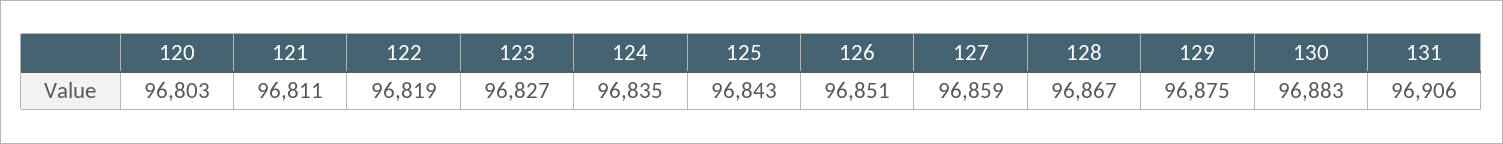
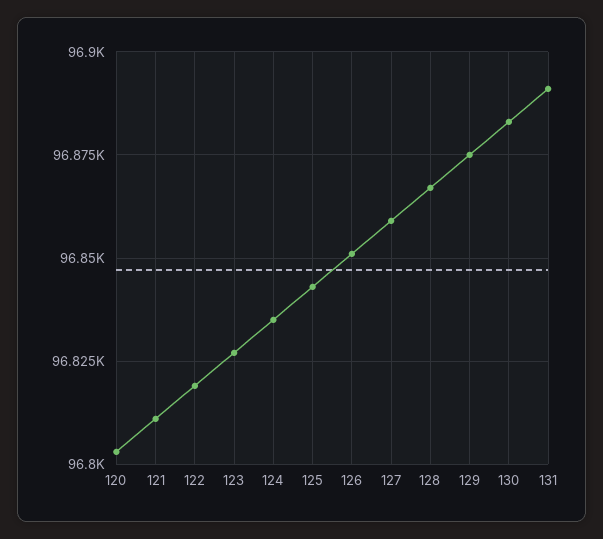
  {
    "120": 96803,
    "121": 96811,
    "122": 96819,
    "123": 96827,
    "124": 96835,
    "125": 96843,
    "126": 96851,
    "127": 96859,
    "128": 96867,
    "129": 96875,
    "130": 96883,
-   "131": 96906
+   "131": 96890
  }

